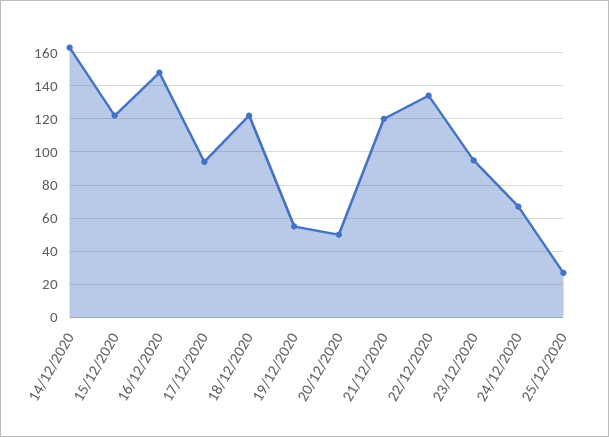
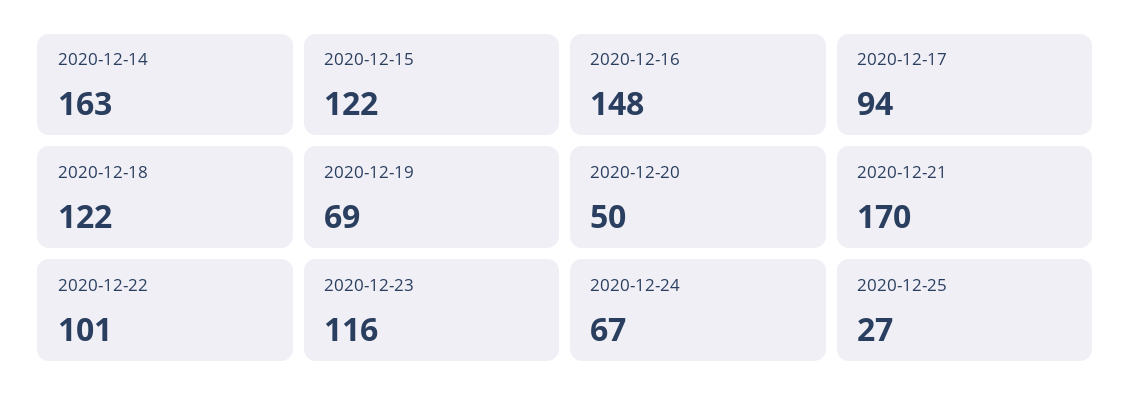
  {
    "14/12/2020": 163,
    "15/12/2020": 122,
    "16/12/2020": 148,
    "17/12/2020": 94,
    "18/12/2020": 122,
-   "19/12/2020": 55,
+   "19/12/2020": 69,
    "20/12/2020": 50,
-   "21/12/2020": 120,
+   "21/12/2020": 170,
-   "22/12/2020": 135,
+   "22/12/2020": 101,
-   "23/12/2020": 95,
+   "23/12/2020": 116,
    "24/12/2020": 67,
    "25/12/2020": 27
  }

